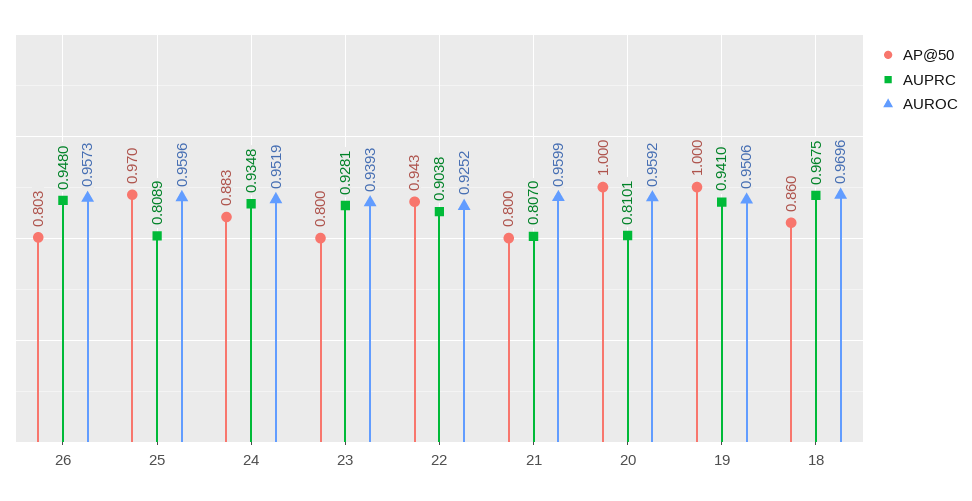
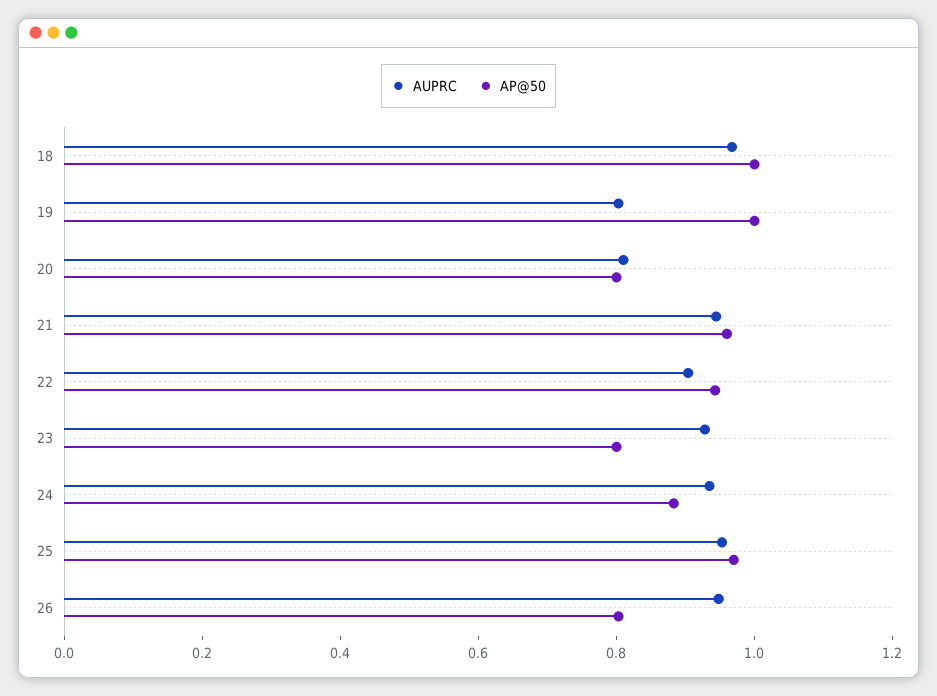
  {
    "AP@50": {
      "26": 0.803,
      "25": 0.97,
      "24": 0.883,
      "23": 0.8,
      "22": 0.943,
-     "21": 0.8,
+     "21": 0.95,
-     "20": 1,
+     "20": 0.8,
      "19": 1,
-     "18": 0.86
+     "18": 1
    },
    "AUPRC": {
      "26": 0.948,
-     "25": 0.8089,
+     "25": 0.95,
      "24": 0.9348,
      "23": 0.9281,
      "22": 0.9038,
-     "21": 0.807,
+     "21": 0.95,
      "20": 0.8101,
-     "19": 0.941,
+     "19": 0.8,
      "18": 0.9675
-   },
+   }
-   "AUROC": {
-     "26": 0.9573,
-     "25": 0.9596,
-     "24": 0.9519,
-     "23": 0.9393,
-     "22": 0.9252,
-     "21": 0.9599,
-     "20": 0.9592,
-     "19": 0.9506,
-     "18": 0.9696
-   }
  }

